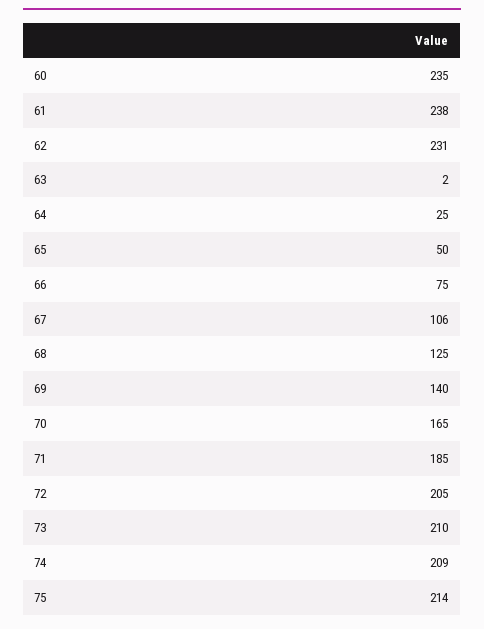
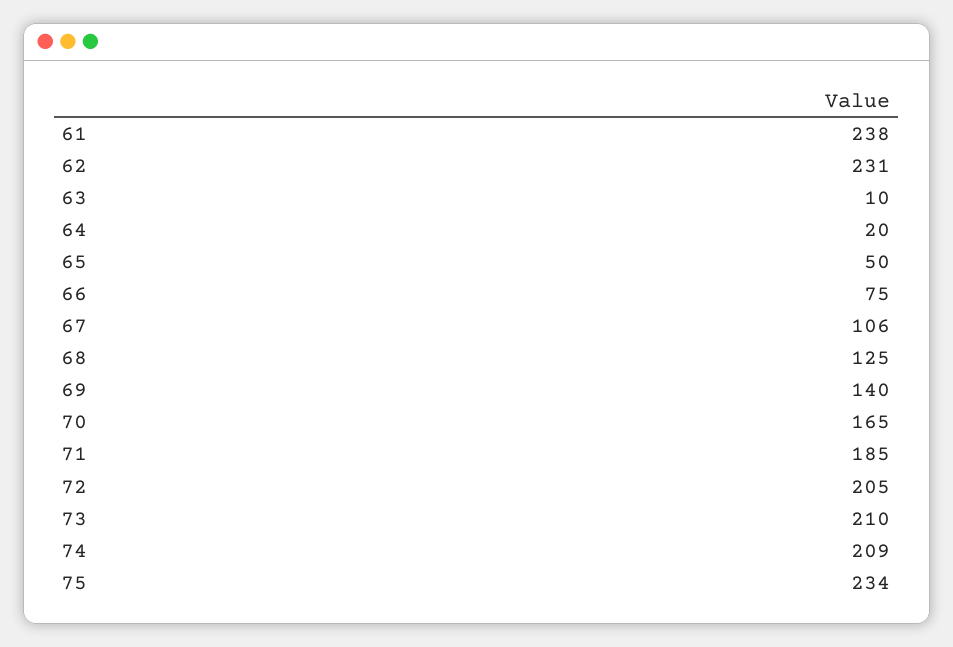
  {
-   "60": 235,
    "61": 238,
    "62": 231,
-   "63": 2,
+   "63": 10,
-   "64": 25,
+   "64": 20,
    "65": 50,
    "66": 75,
    "67": 106,
    "68": 125,
    "69": 140,
    "70": 165,
    "71": 185,
    "72": 205,
    "73": 210,
    "74": 209,
-   "75": 214
+   "75": 234
  }

